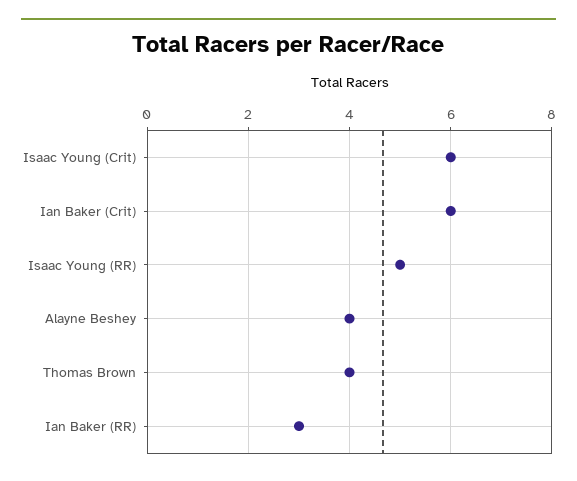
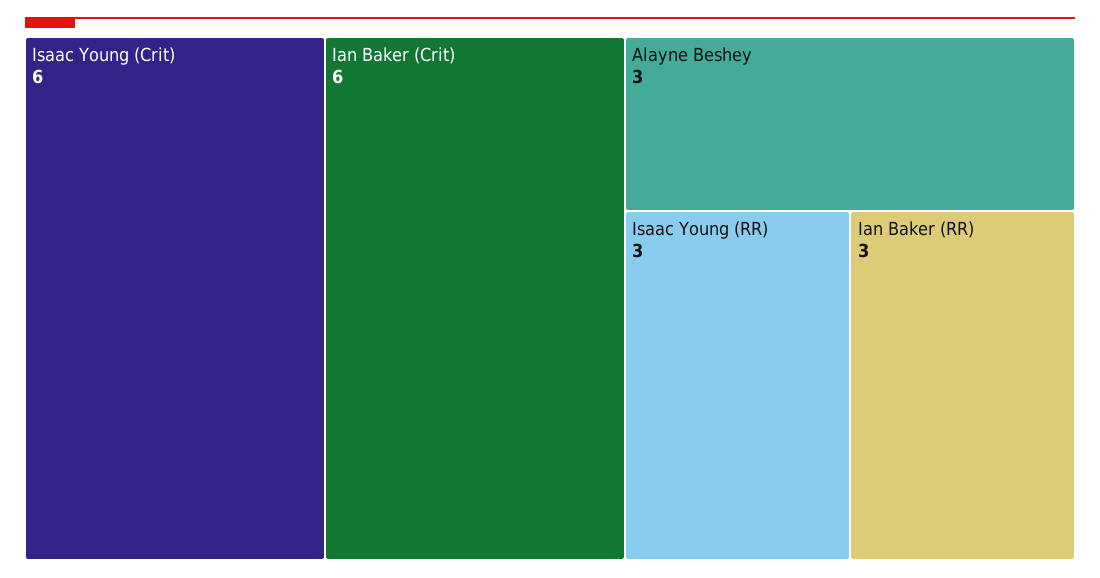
  {
    "Isaac Young (Crit)": 6,
    "Ian Baker (Crit)": 6,
-   "Isaac Young (RR)": 5,
+   "Isaac Young (RR)": 3,
-   "Alayne Beshey": 4,
+   "Alayne Beshey": 3,
-   "Thomas Brown": 4,
    "Ian Baker (RR)": 3
  }

